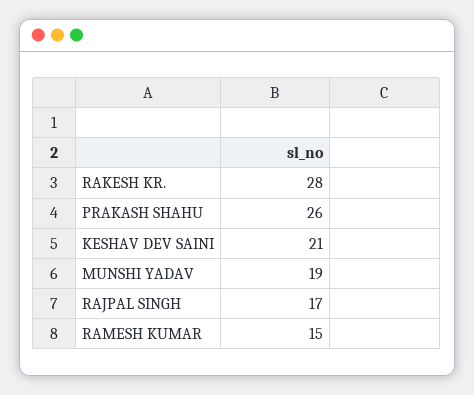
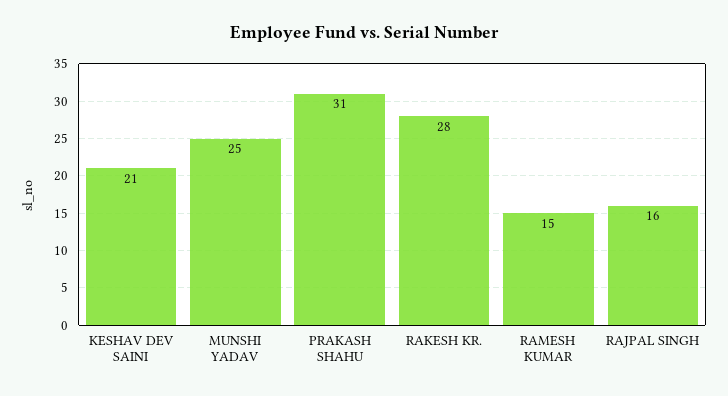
  {
    "RAKESH KR.": 28,
-   "PRAKASH SHAHU": 26,
+   "PRAKASH SHAHU": 31,
    "KESHAV DEV SAINI": 21,
-   "MUNSHI YADAV": 19,
+   "MUNSHI YADAV": 25,
-   "RAJPAL SINGH": 17,
+   "RAJPAL SINGH": 16,
    "RAMESH KUMAR": 15
  }

